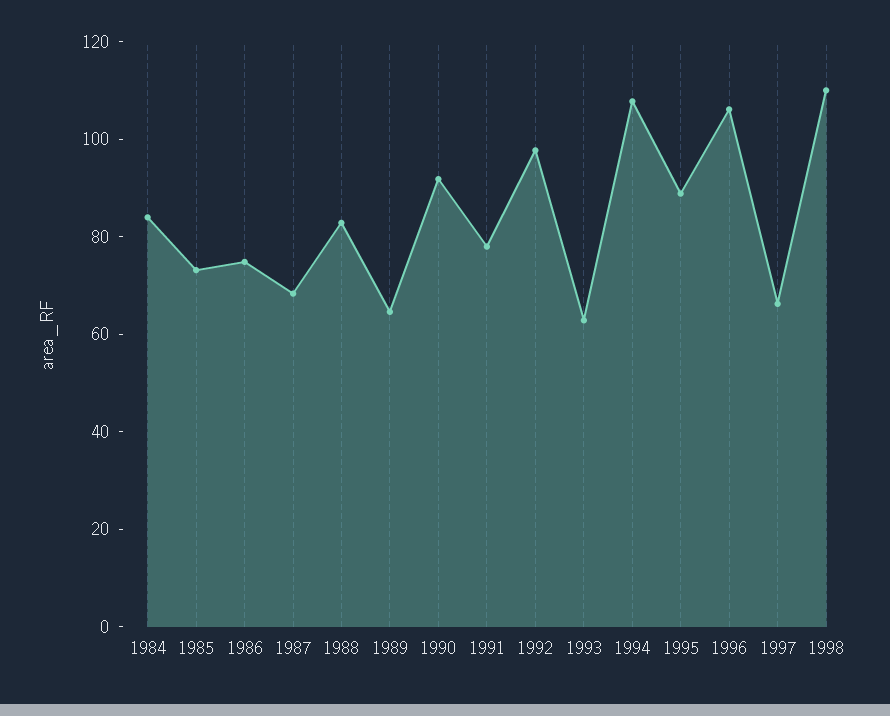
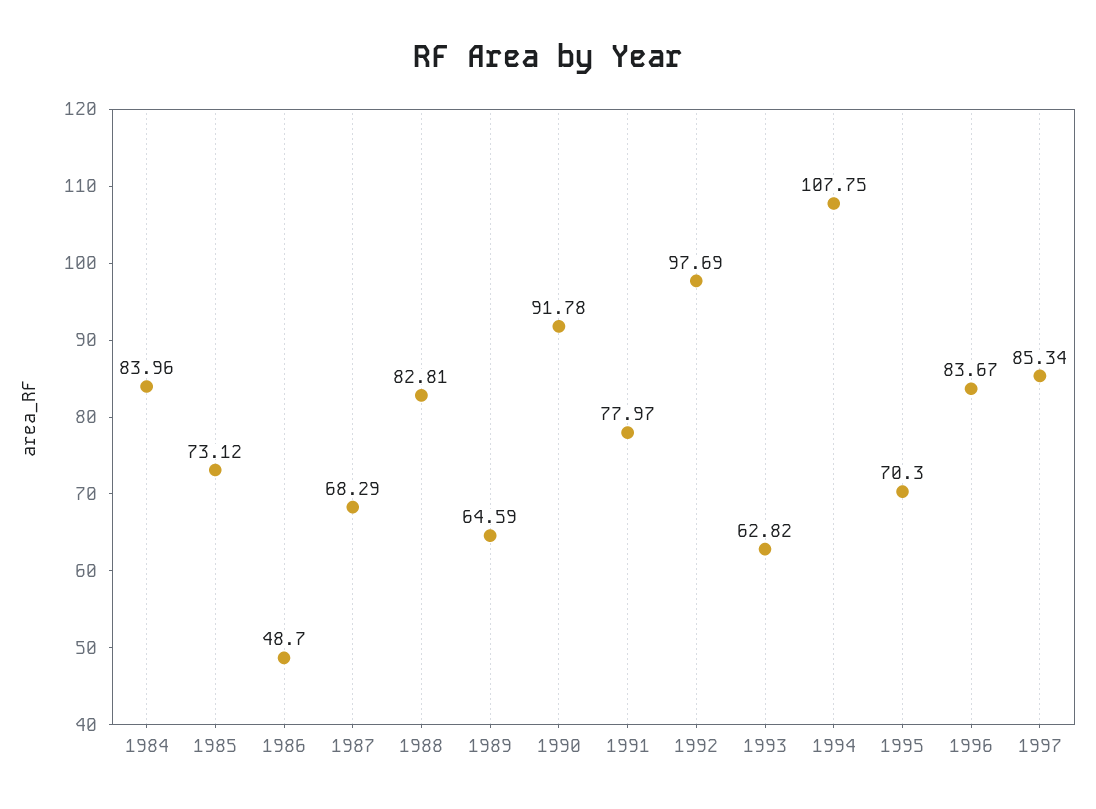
  {
    "1984": 83.96,
    "1985": 73.12,
-   "1986": 75,
+   "1986": 48.7,
    "1987": 68.29,
    "1988": 82.81,
    "1989": 64.59,
    "1990": 91.78,
    "1991": 77.97,
    "1992": 97.69,
    "1993": 62.82,
    "1994": 107.75,
-   "1995": 90,
+   "1995": 70.3,
-   "1996": 105,
+   "1996": 83.67,
-   "1997": 65,
+   "1997": 85.34
-   "1998": 110
  }

